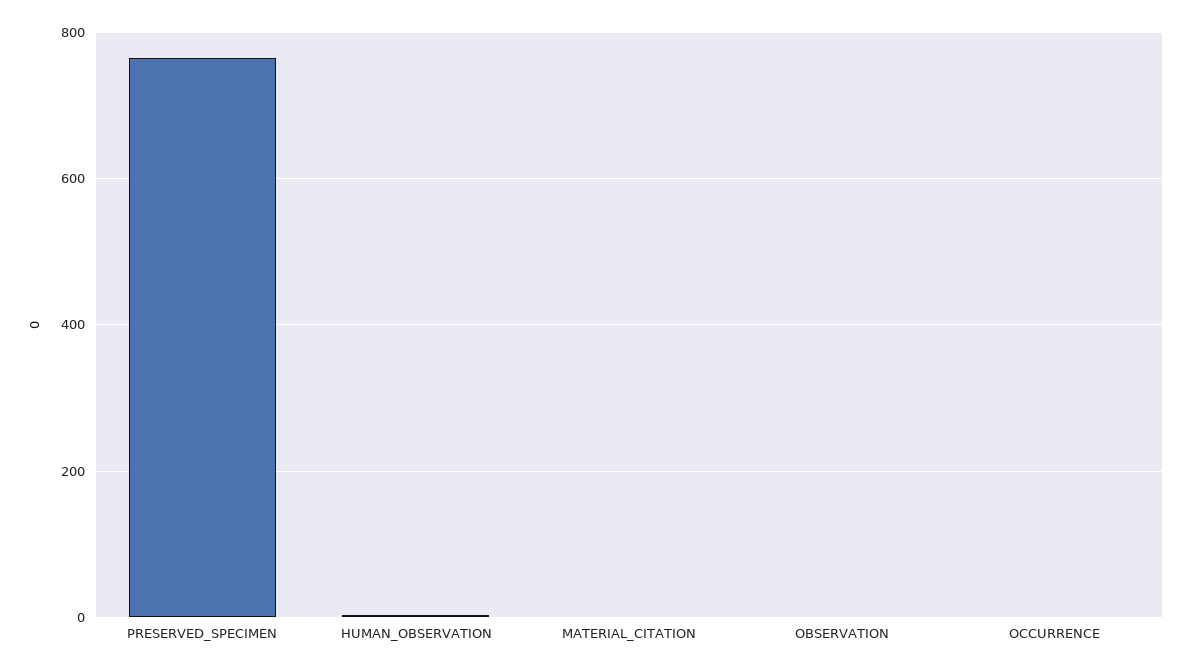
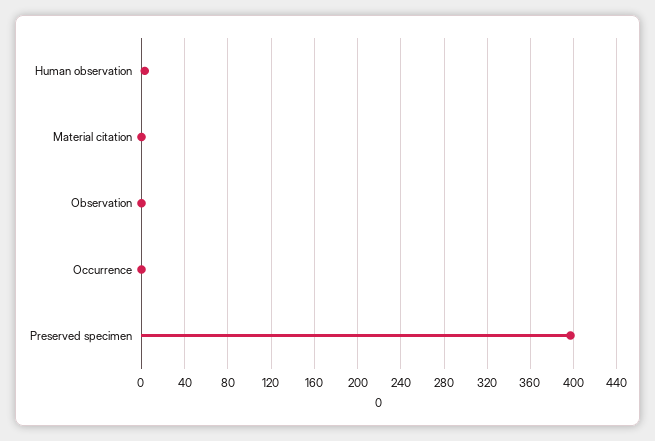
  {
-   "PRESERVED_SPECIMEN": 760,
+   "PRESERVED_SPECIMEN": 400,
    "HUMAN_OBSERVATION": 0,
    "MATERIAL_CITATION": 0,
    "OBSERVATION": 0,
    "OCCURRENCE": 0
  }

